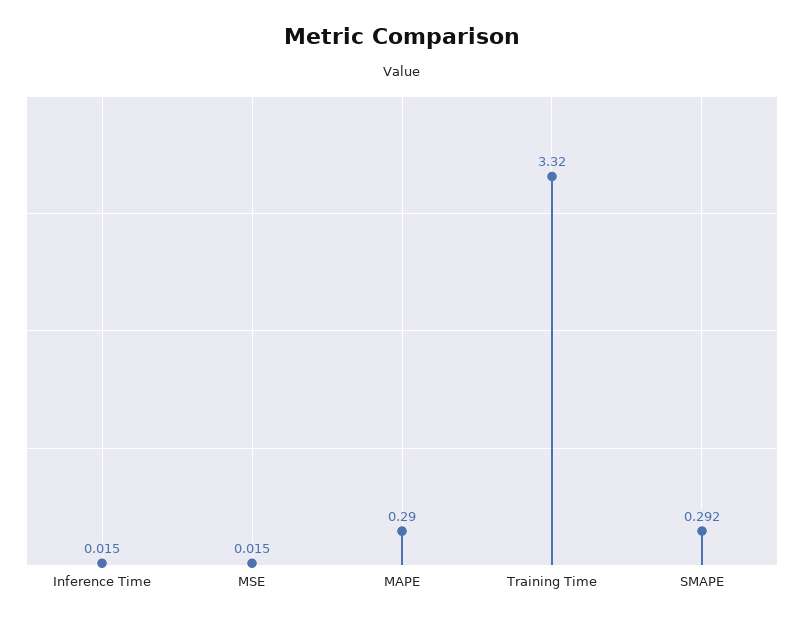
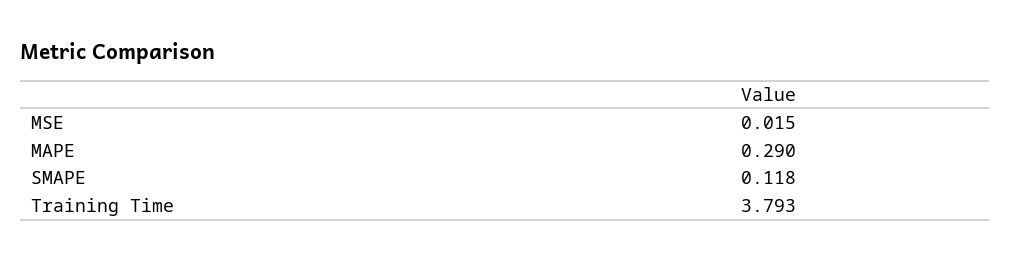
  {
-   "Inference Time": 0.015,
    "MSE": 0.015,
    "MAPE": 0.29,
-   "Training Time": 3.32,
+   "Training Time": 3.793,
-   "SMAPE": 0.292
+   "SMAPE": 0.118
  }

